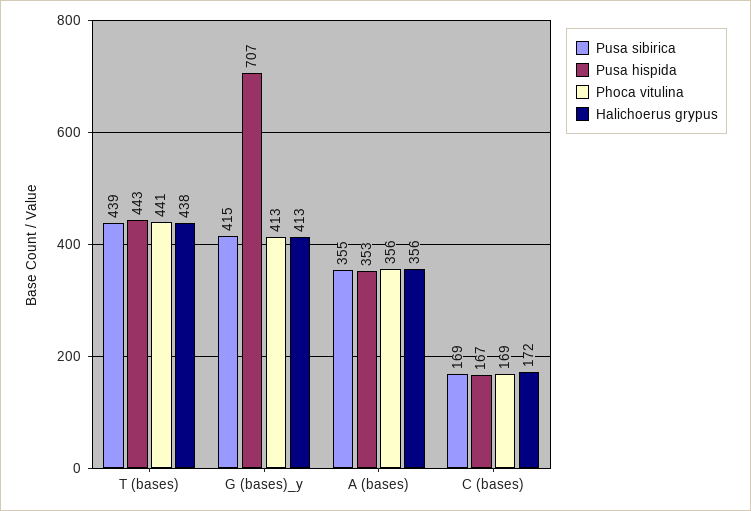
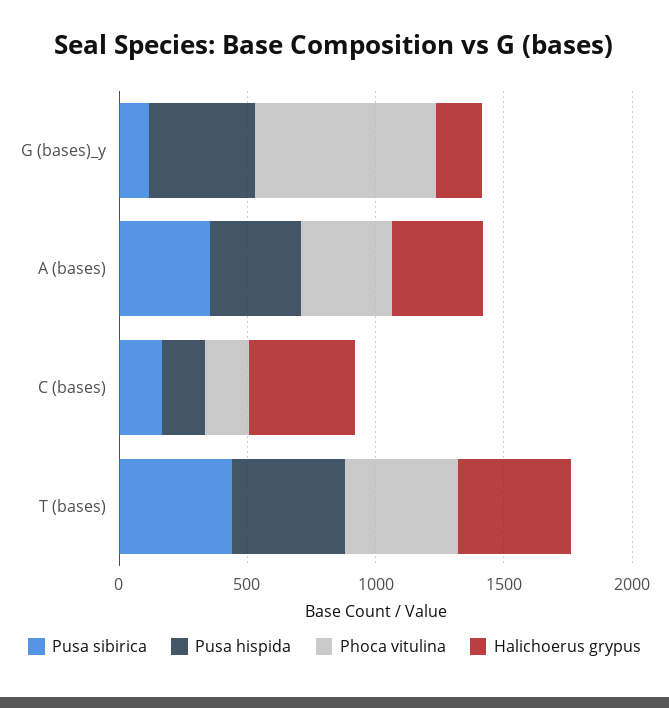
  {
    "Pusa sibirica": {
      "T (bases)": 439,
-     "G (bases)_y": 415,
+     "G (bases)_y": 100,
      "A (bases)": 355,
      "C (bases)": 169
    },
    "Pusa hispida": {
      "T (bases)": 443,
-     "G (bases)_y": 707,
+     "G (bases)_y": 400,
      "A (bases)": 353,
      "C (bases)": 167
    },
    "Phoca vitulina": {
      "T (bases)": 441,
-     "G (bases)_y": 413,
+     "G (bases)_y": 700,
      "A (bases)": 356,
      "C (bases)": 169
    },
    "Halichoerus grypus": {
      "T (bases)": 438,
-     "G (bases)_y": 413,
+     "G (bases)_y": 200,
      "A (bases)": 356,
-     "C (bases)": 172
+     "C (bases)": 400
    }
  }

